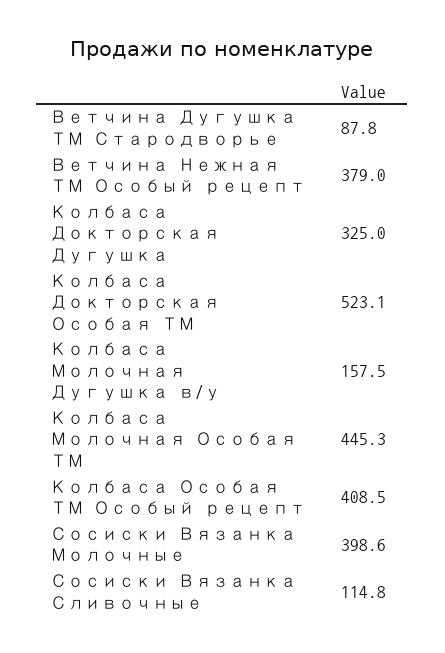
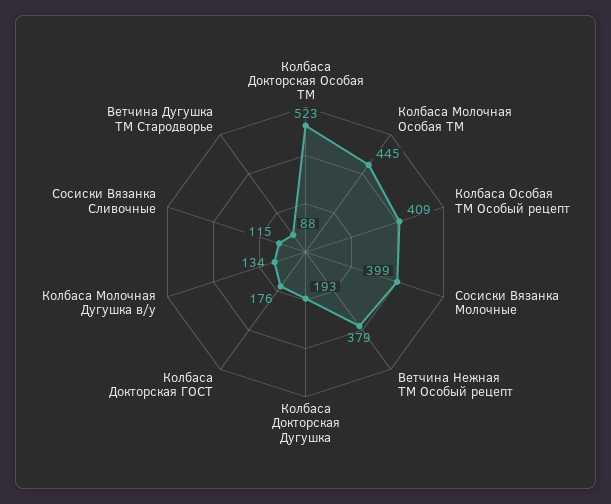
  {
    "Ветчина Дугушка ТМ Стародворье": 87.8,
    "Ветчина Нежная ТМ Особый рецепт": 379,
-   "Колбаса Докторская Дугушка": 325,
+   "Колбаса Докторская Дугушка": 193,
    "Колбаса Докторская Особая ТМ": 523.1,
-   "Колбаса Молочная Дугушка в/у": 157.5,
+   "Колбаса Молочная Дугушка в/у": 134,
    "Колбаса Молочная Особая ТМ": 445.3,
    "Колбаса Особая ТМ Особый рецепт": 408.5,
    "Сосиски Вязанка Молочные": 398.6,
-   "Сосиски Вязанка Сливочные": 114.8
+   "Сосиски Вязанка Сливочные": 114.8,
+   "Колбаса Докторская ГОСТ": 176
  }

